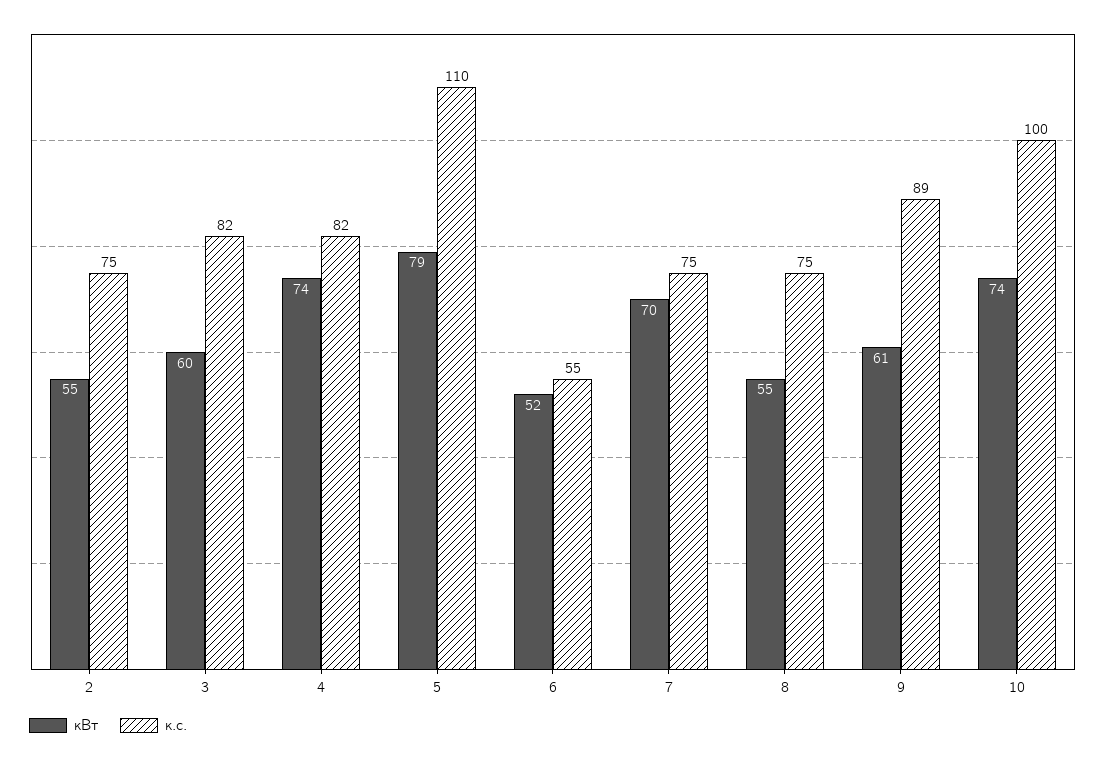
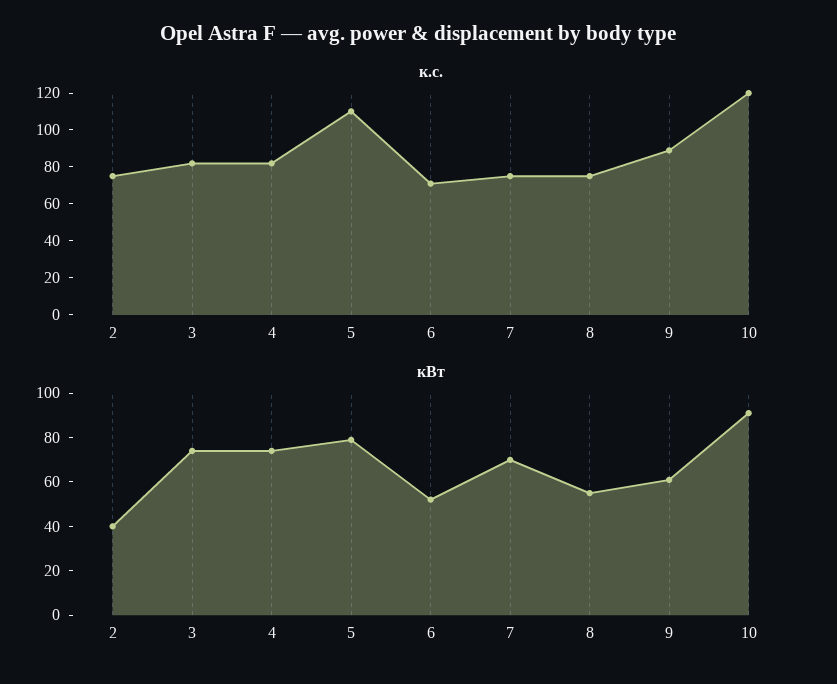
  {
    "кВт": {
-     "2": 55,
+     "2": 40,
-     "3": 60,
+     "3": 75,
      "4": 74,
      "5": 79,
      "6": 52,
      "7": 70,
      "8": 55,
      "9": 61,
-     "10": 74
+     "10": 90
    },
    "к.с.": {
      "2": 75,
      "3": 82,
      "4": 82,
      "5": 110,
-     "6": 55,
+     "6": 70,
      "7": 75,
      "8": 75,
      "9": 89,
-     "10": 100
+     "10": 120
    }
  }

